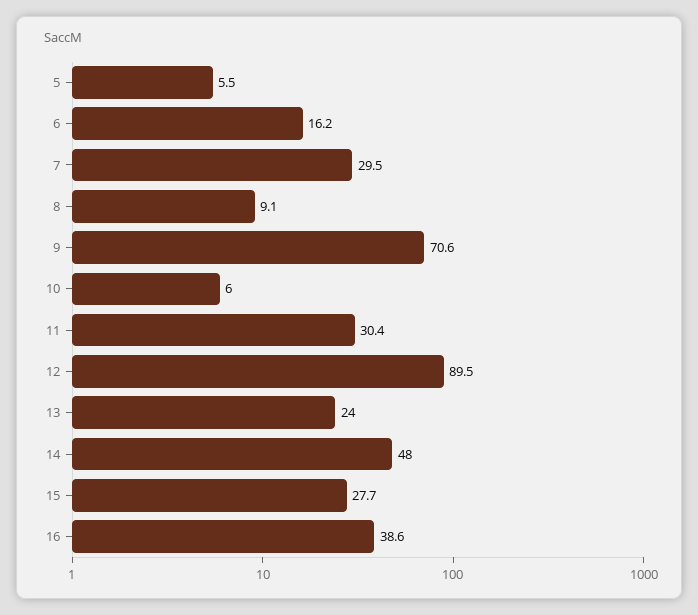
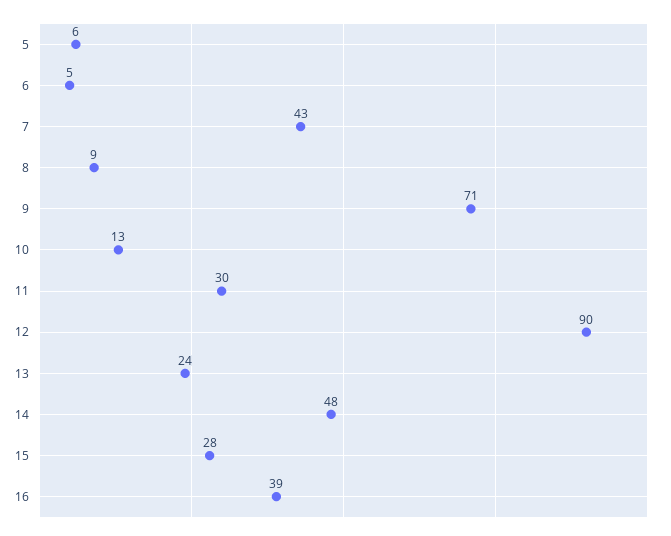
  {
    "5": 5.5,
-   "6": 16.2,
+   "6": 5,
-   "7": 29.5,
+   "7": 43,
    "8": 9.1,
    "9": 70.6,
-   "10": 6,
+   "10": 13,
    "11": 30.4,
    "12": 89.5,
    "13": 24,
    "14": 48,
    "15": 27.7,
    "16": 38.6
  }

